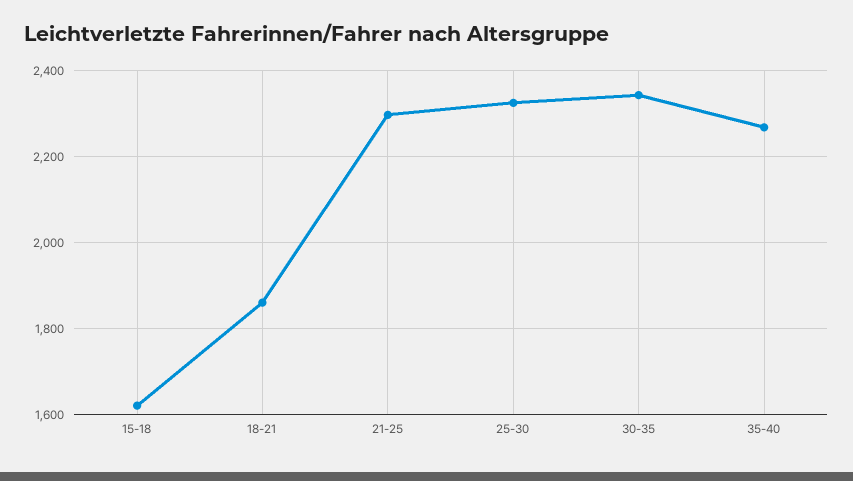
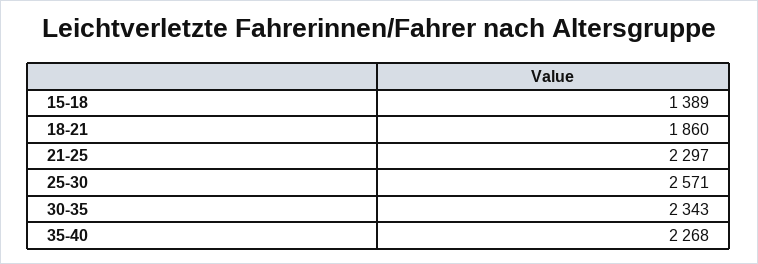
  {
-   "15-18": 1620,
+   "15-18": 1389,
    "18-21": 1860,
    "21-25": 2297,
-   "25-30": 2320,
+   "25-30": 2571,
    "30-35": 2343,
    "35-40": 2268
  }

